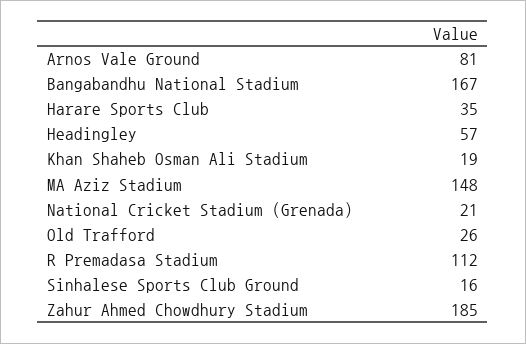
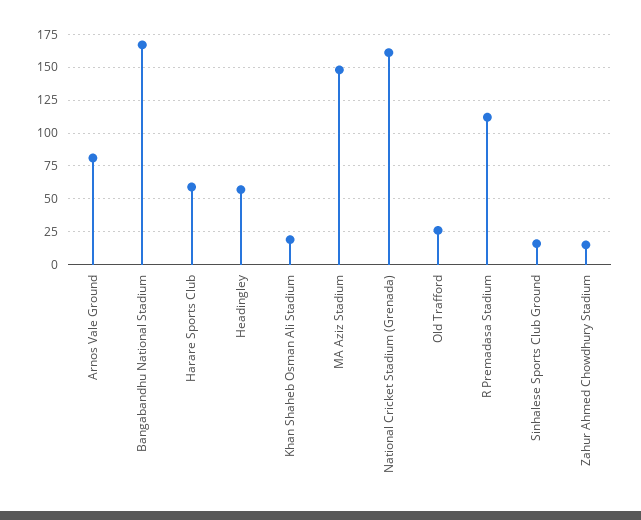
  {
    "Arnos Vale Ground": 81,
    "Bangabandhu National Stadium": 167,
-   "Harare Sports Club": 35,
+   "Harare Sports Club": 60,
    "Headingley": 57,
    "Khan Shaheb Osman Ali Stadium": 19,
    "MA Aziz Stadium": 148,
-   "National Cricket Stadium (Grenada)": 21,
+   "National Cricket Stadium (Grenada)": 160,
    "Old Trafford": 26,
    "R Premadasa Stadium": 112,
    "Sinhalese Sports Club Ground": 16,
-   "Zahur Ahmed Chowdhury Stadium": 185
+   "Zahur Ahmed Chowdhury Stadium": 15
  }

